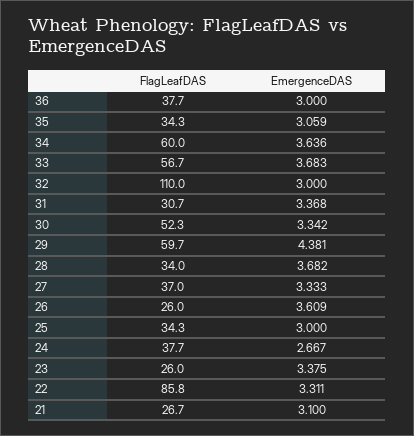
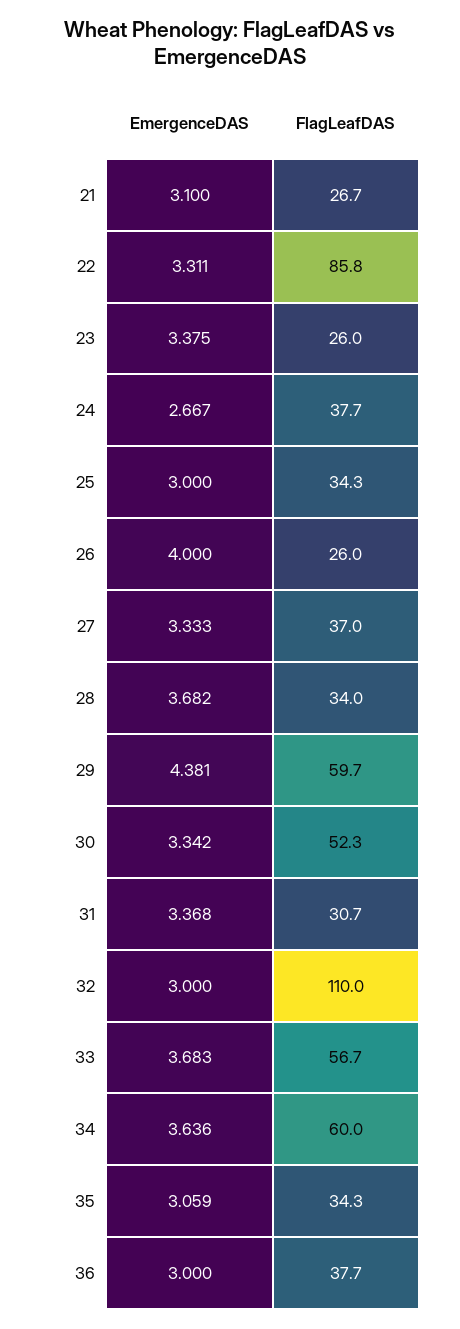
  {
    "FlagLeafDAS": {
      "36": 37.7,
      "35": 34.3,
      "34": 60,
      "33": 56.7,
      "32": 110,
      "31": 30.7,
      "30": 52.3,
      "29": 59.7,
      "28": 34,
      "27": 37,
      "26": 26,
      "25": 34.3,
      "24": 37.7,
      "23": 26,
      "22": 85.8,
      "21": 26.7
    },
    "EmergenceDAS": {
      "36": 3,
      "35": 3.059,
      "34": 3.636,
      "33": 3.683,
      "32": 3,
      "31": 3.368,
      "30": 3.342,
      "29": 4.381,
      "28": 3.682,
      "27": 3.333,
-     "26": 3.609,
+     "26": 4,
      "25": 3,
      "24": 2.667,
      "23": 3.375,
      "22": 3.311,
      "21": 3.1
    }
  }

